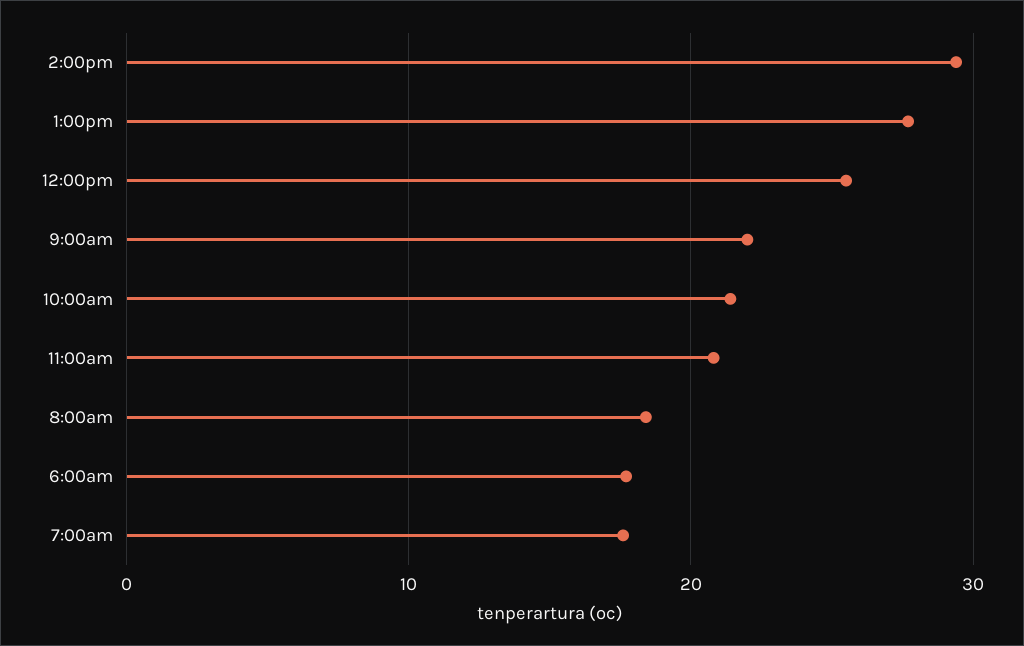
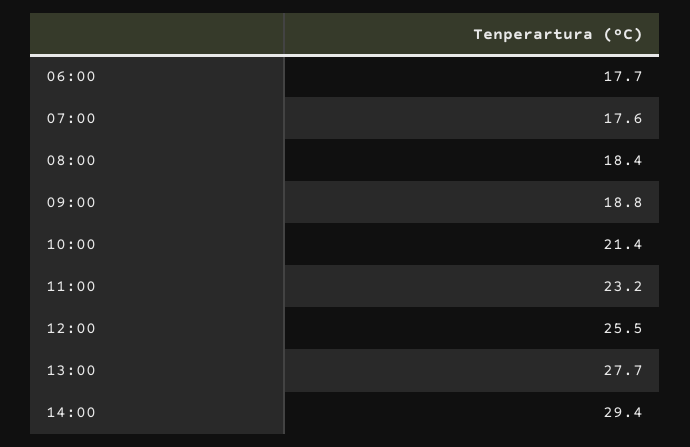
  {
    "2:00pm": 29.4,
    "1:00pm": 27.7,
    "12:00pm": 25.5,
-   "9:00am": 22,
+   "9:00am": 18.8,
    "10:00am": 21.4,
-   "11:00am": 21,
+   "11:00am": 23.2,
    "8:00am": 18.4,
    "6:00am": 17.7,
    "7:00am": 17.6
  }

